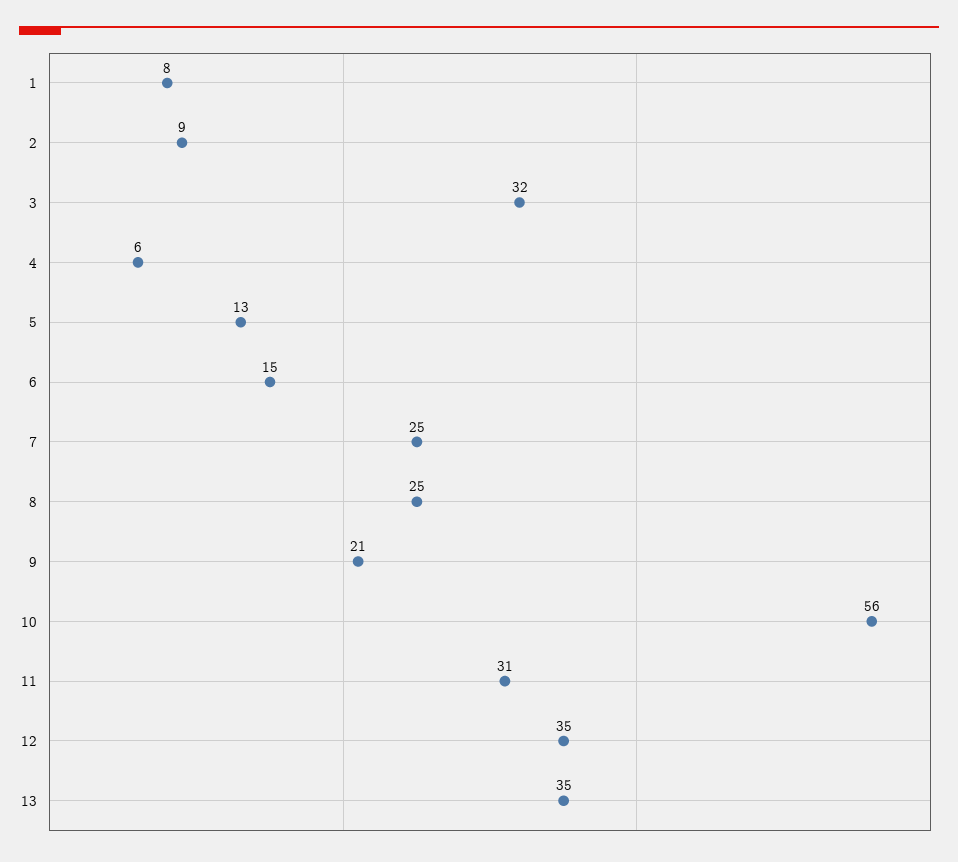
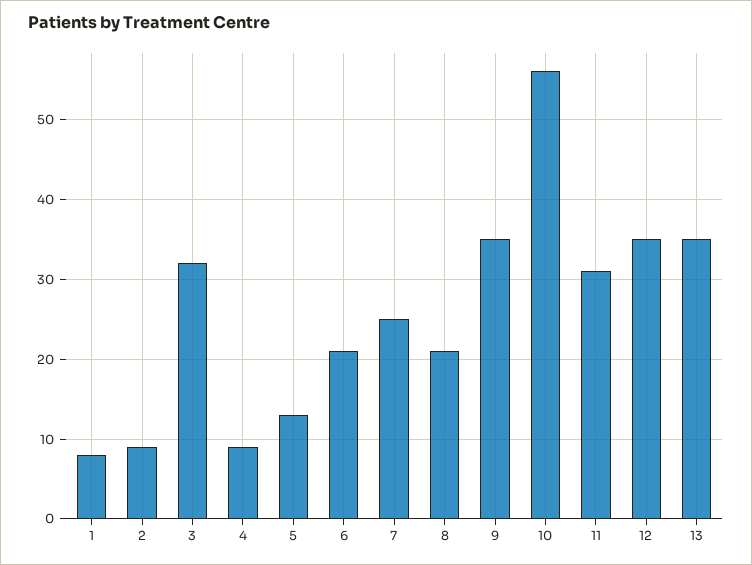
  {
    "1": 8,
    "2": 9,
    "3": 32,
-   "4": 6,
+   "4": 9,
    "5": 13,
-   "6": 15,
+   "6": 21,
    "7": 25,
-   "8": 25,
+   "8": 21,
-   "9": 21,
+   "9": 35,
    "10": 56,
    "11": 31,
    "12": 35,
    "13": 35
  }

